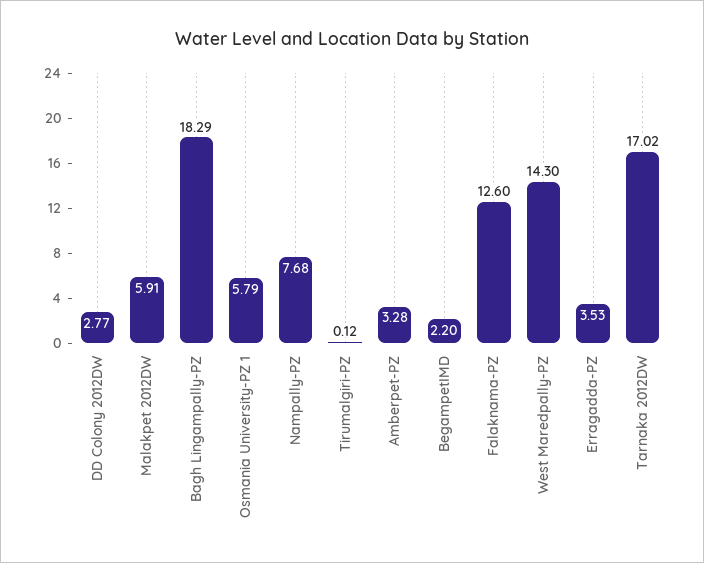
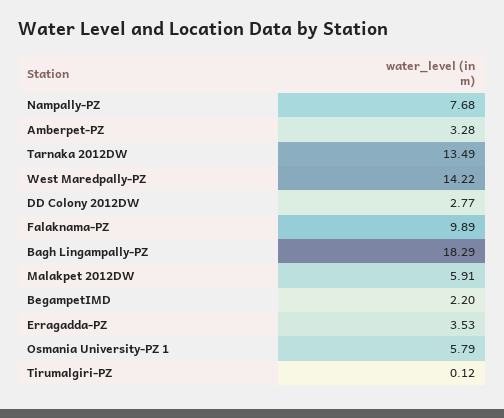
  {
    "DD Colony 2012DW": 2.77,
    "Malakpet 2012DW": 5.91,
    "Bagh Lingampally-PZ": 18.29,
    "Osmania University-PZ 1": 5.79,
    "Nampally-PZ": 7.68,
    "Tirumalgiri-PZ": 0.12,
    "Amberpet-PZ": 3.28,
    "BegampetIMD": 2.2,
-   "Falaknama-PZ": 12.6,
+   "Falaknama-PZ": 9.89,
-   "West Maredpally-PZ": 14.3,
+   "West Maredpally-PZ": 14.22,
    "Erragadda-PZ": 3.53,
-   "Tarnaka 2012DW": 17.02
+   "Tarnaka 2012DW": 13.49
  }

